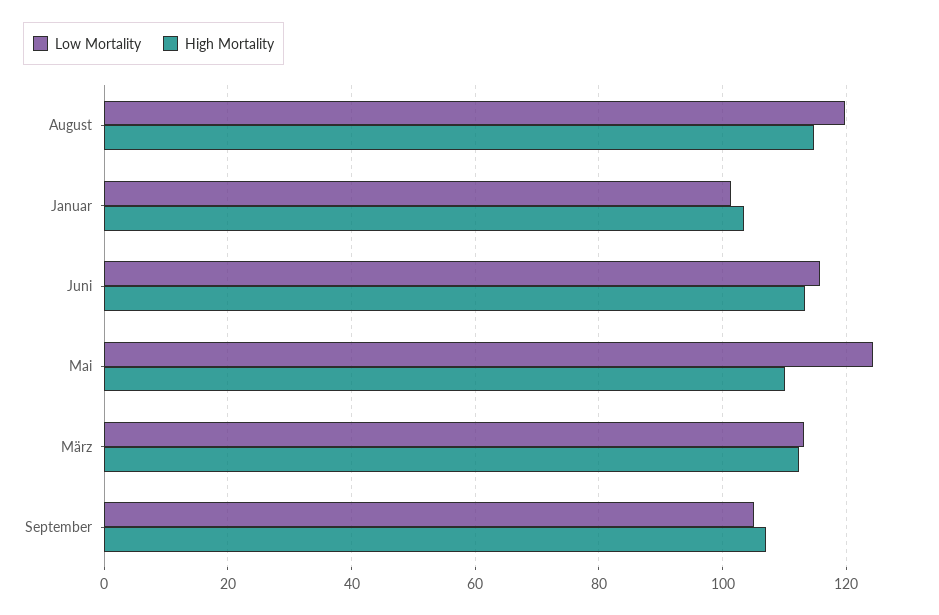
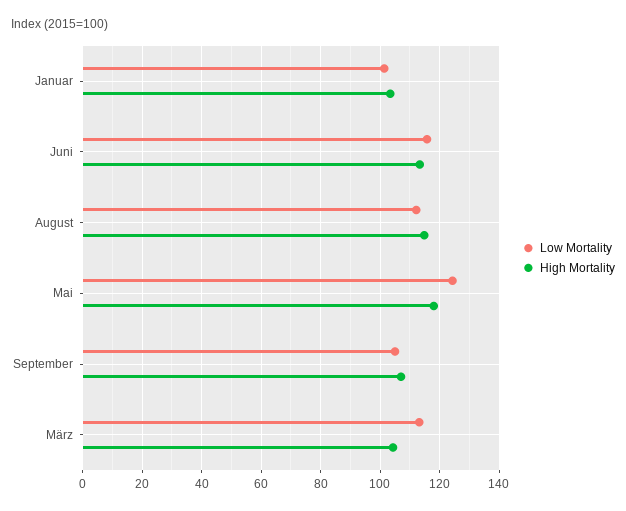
  {
    "Low Mortality": {
-     "August": 120,
+     "August": 112.5,
      "Januar": 102,
      "Juni": 116,
      "Mai": 124,
      "März": 114,
      "September": 106
    },
    "High Mortality": {
      "August": 114,
      "Januar": 104,
      "Juni": 114,
-     "Mai": 110,
+     "Mai": 117.5,
-     "März": 112,
+     "März": 105,
      "September": 108
    }
  }

